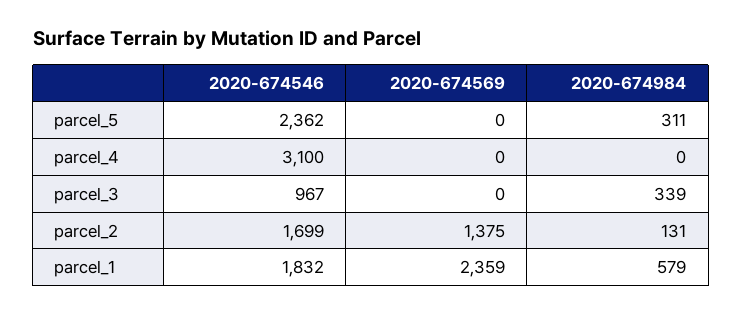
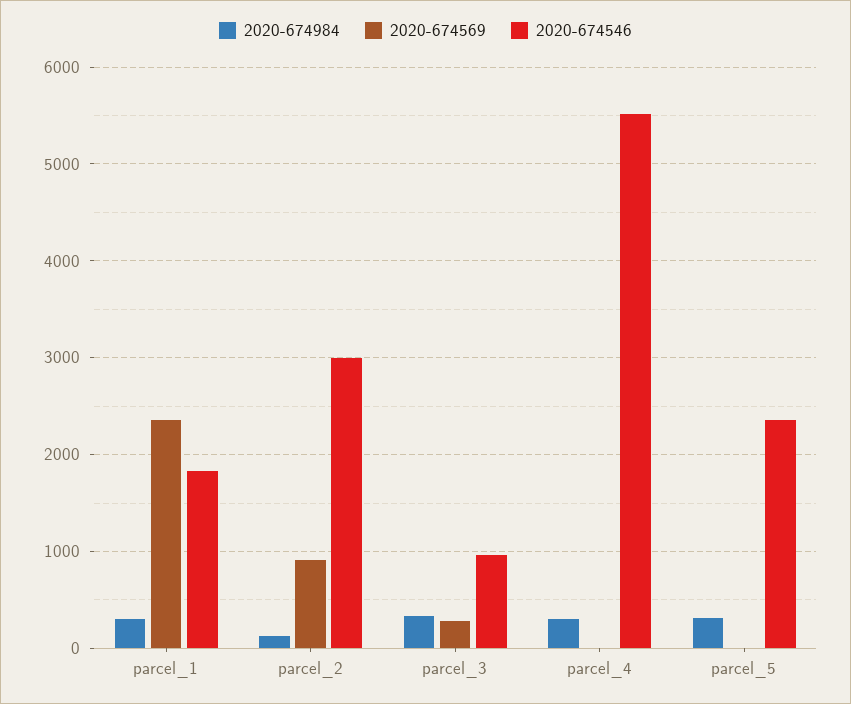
  {
    "2020-674546": {
      "parcel_5": 2362,
-     "parcel_4": 3100,
+     "parcel_4": 5500,
      "parcel_3": 967,
-     "parcel_2": 1699,
+     "parcel_2": 3000,
      "parcel_1": 1832
    },
    "2020-674569": {
      "parcel_5": 0,
      "parcel_4": 0,
-     "parcel_3": 0,
+     "parcel_3": 300,
-     "parcel_2": 1375,
+     "parcel_2": 900,
      "parcel_1": 2359
    },
    "2020-674984": {
      "parcel_5": 311,
-     "parcel_4": 0,
+     "parcel_4": 300,
      "parcel_3": 339,
      "parcel_2": 131,
-     "parcel_1": 579
+     "parcel_1": 300
    }
  }

